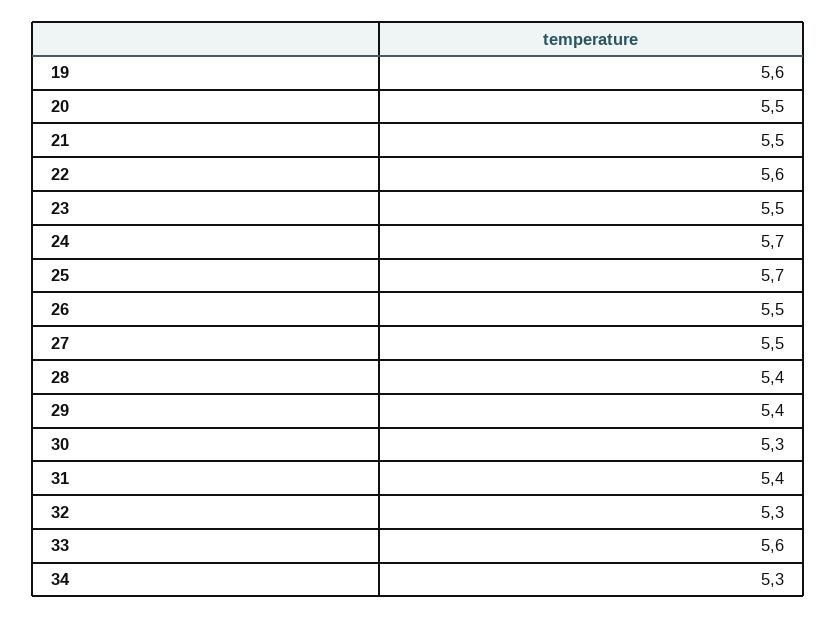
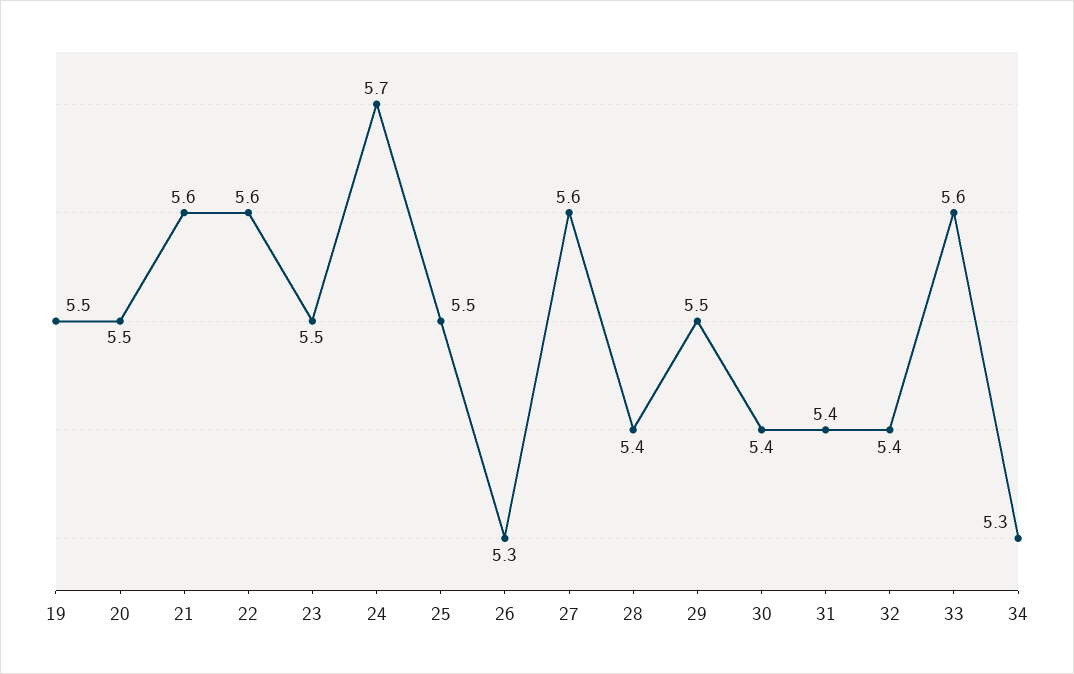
  {
-   "19": 5.6,
+   "19": 5.5,
    "20": 5.5,
-   "21": 5.5,
+   "21": 5.6,
    "22": 5.6,
    "23": 5.5,
    "24": 5.7,
-   "25": 5.7,
+   "25": 5.5,
-   "26": 5.5,
+   "26": 5.3,
-   "27": 5.5,
+   "27": 5.6,
    "28": 5.4,
-   "29": 5.4,
+   "29": 5.5,
-   "30": 5.3,
+   "30": 5.4,
    "31": 5.4,
-   "32": 5.3,
+   "32": 5.4,
    "33": 5.6,
    "34": 5.3
  }

